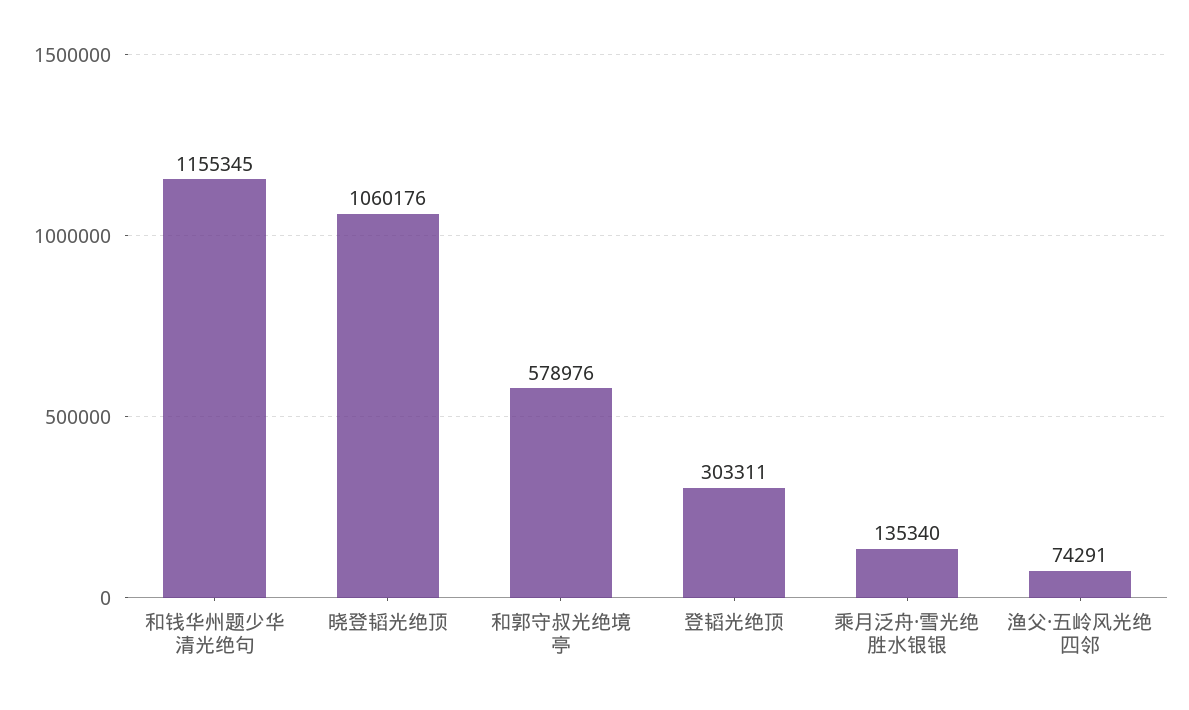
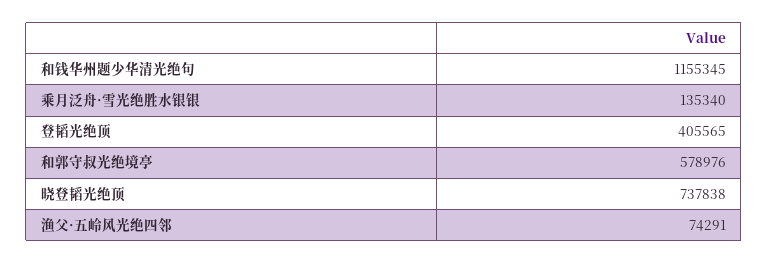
  {
    "和钱华州题少华清光绝句": 1155345,
-   "晓登韬光绝顶": 1060176,
+   "晓登韬光绝顶": 737838,
    "和郭守叔光绝境亭": 578976,
-   "登韬光绝顶": 303311,
+   "登韬光绝顶": 405565,
    "乘月泛舟·雪光绝胜水银银": 135340,
    "渔父·五岭风光绝四邻": 74291
  }

